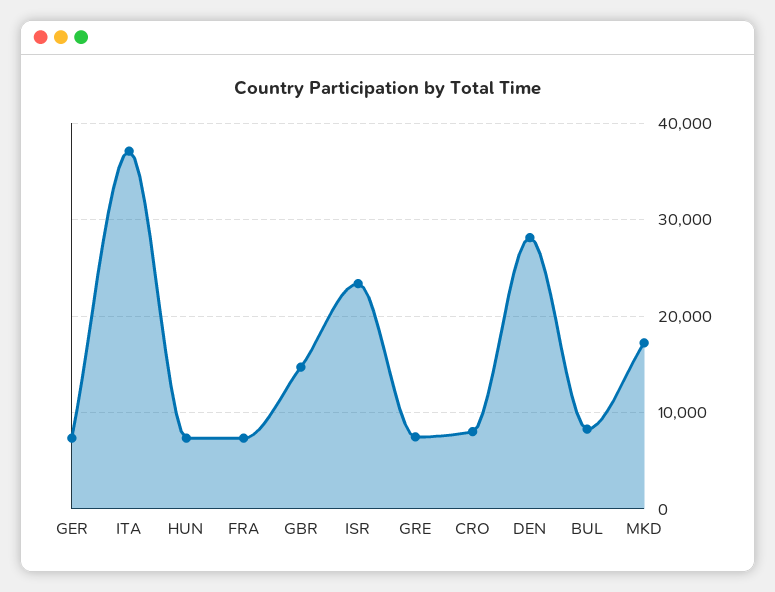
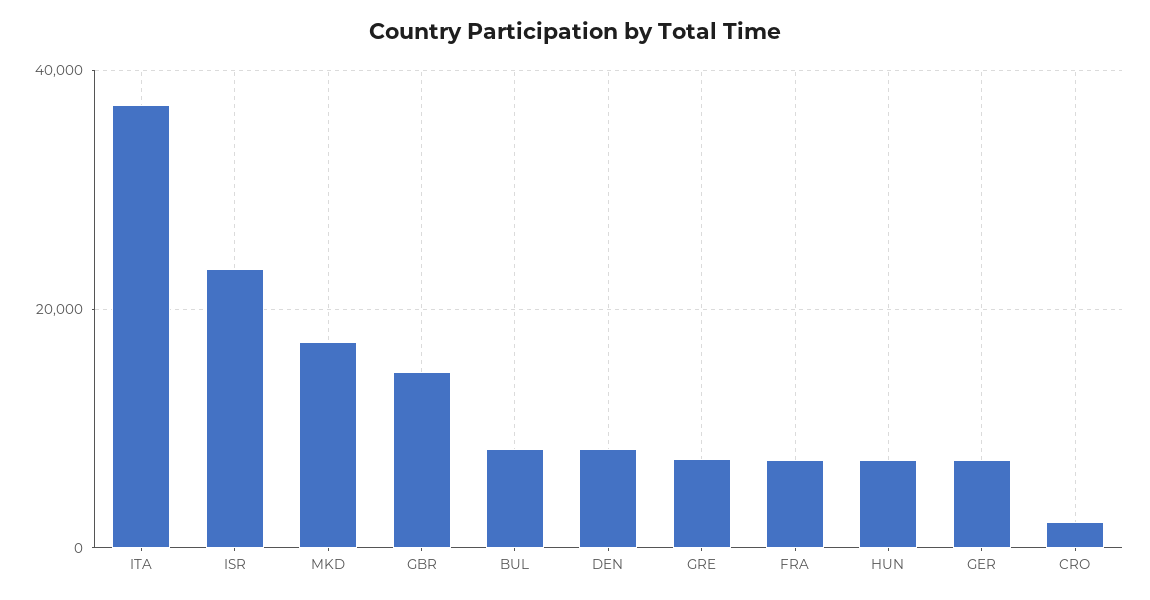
  {
    "GER": 7000,
    "ITA": 37000,
    "HUN": 7000,
    "FRA": 7000,
    "GBR": 15000,
    "ISR": 23000,
    "GRE": 7000,
-   "CRO": 8000,
+   "CRO": 2000,
-   "DEN": 28000,
+   "DEN": 8000,
    "BUL": 8000,
    "MKD": 17000
  }

